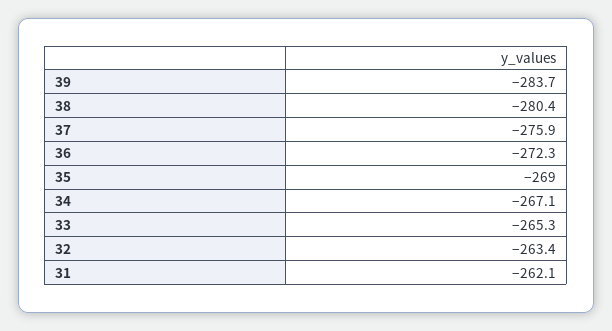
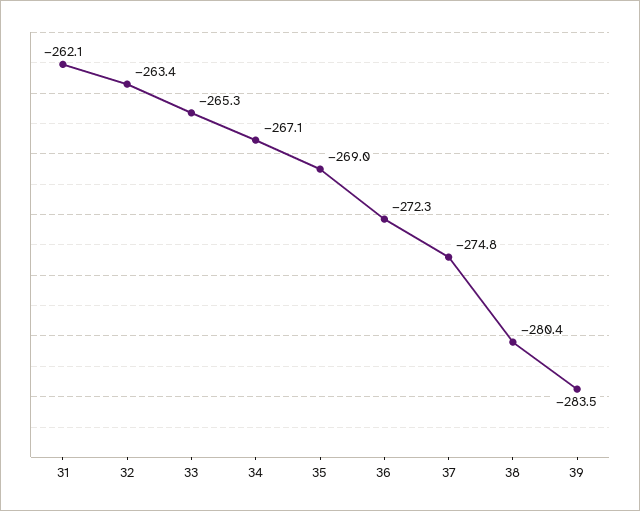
  {
-   "39": -283.7,
+   "39": -283.5,
    "38": -280.4,
-   "37": -275.9,
+   "37": -274.8,
    "36": -272.3,
    "35": -269,
    "34": -267.1,
    "33": -265.3,
    "32": -263.4,
    "31": -262.1
  }

